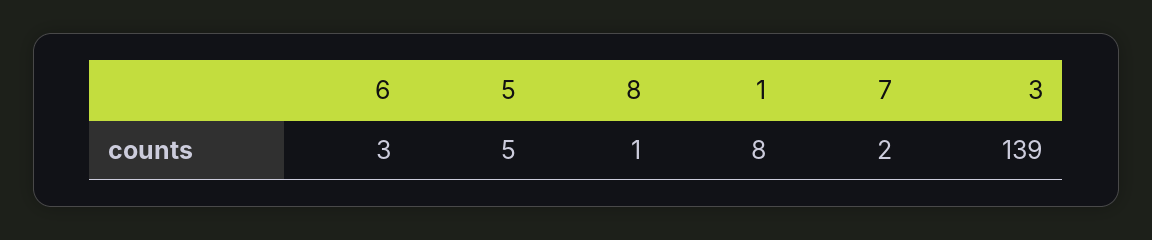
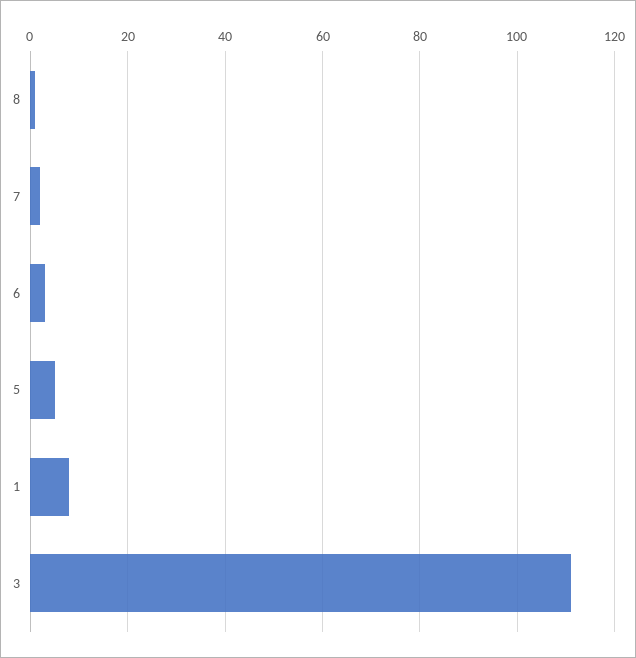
  {
    "6": 3,
    "5": 5,
    "8": 1,
    "1": 8,
    "7": 2,
-   "3": 139
+   "3": 110
  }

